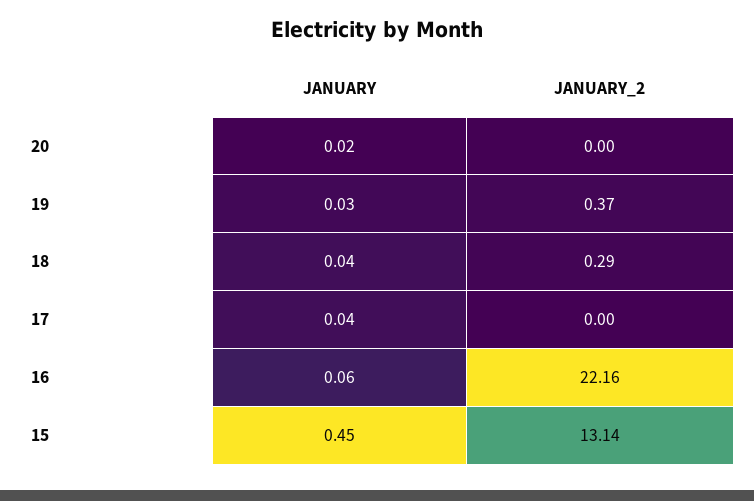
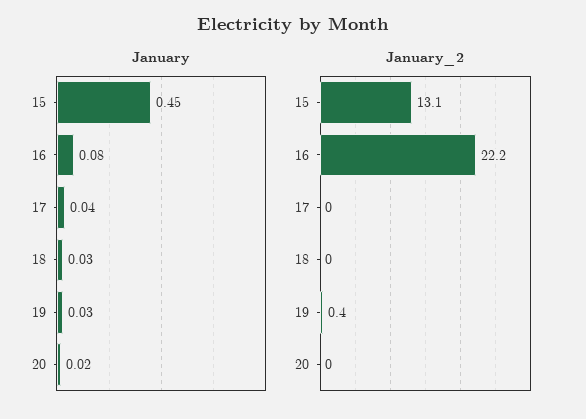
  {
    "JANUARY": {
      "20": 0.02,
      "19": 0.03,
-     "18": 0.04,
+     "18": 0.03,
      "17": 0.04,
-     "16": 0.06,
+     "16": 0.08,
      "15": 0.45
    },
    "JANUARY_2": {
      "20": 0,
      "19": 0.37,
-     "18": 0.29,
+     "18": 0,
      "17": 0,
      "16": 22.16,
      "15": 13.14
    }
  }

